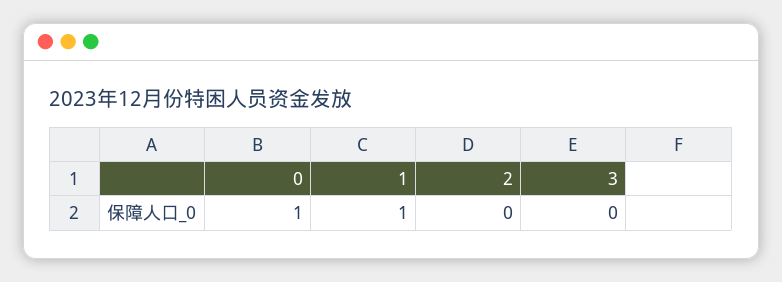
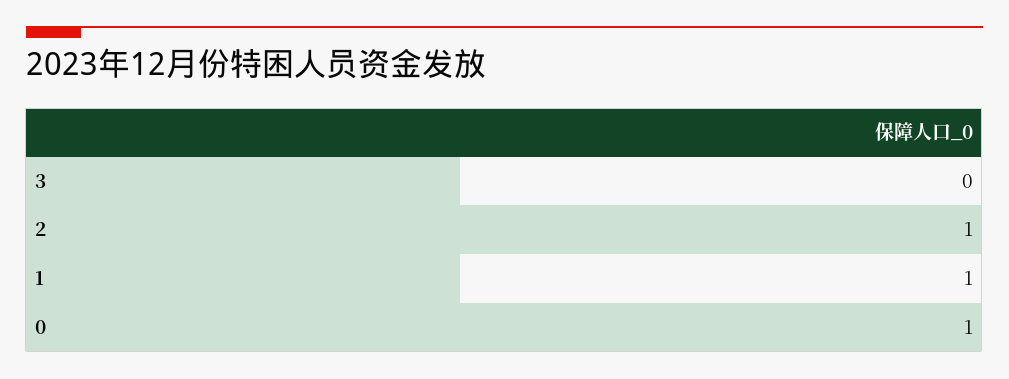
  {
    "0": 1,
    "1": 1,
-   "2": 0,
+   "2": 1,
    "3": 0
  }

